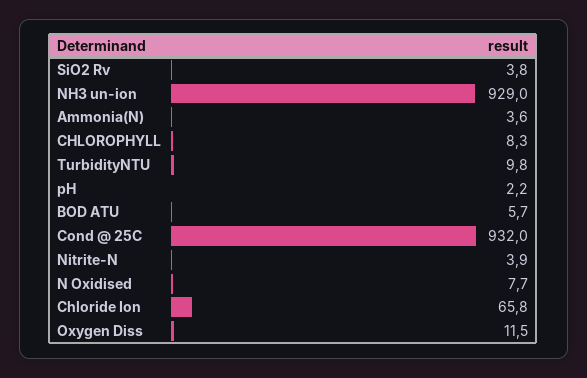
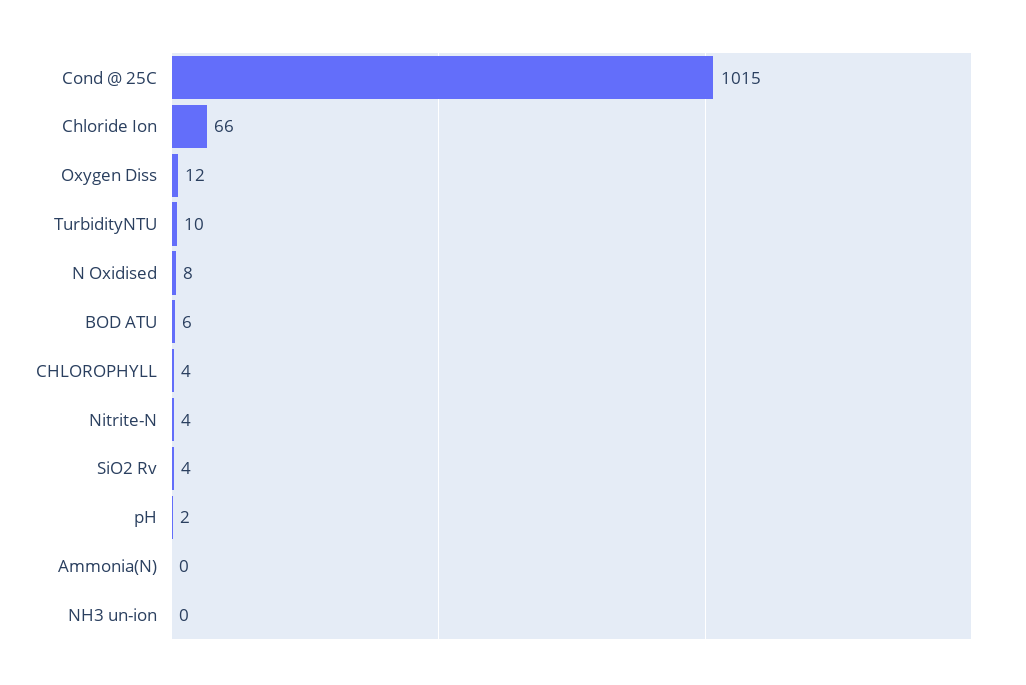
  {
    "SiO2 Rv": 3.8,
-   "NH3 un-ion": 929,
+   "NH3 un-ion": 0,
-   "Ammonia(N)": 3.6,
+   "Ammonia(N)": 0,
-   "CHLOROPHYLL": 8.3,
+   "CHLOROPHYLL": 4,
    "TurbidityNTU": 9.8,
    "pH": 2.2,
    "BOD ATU": 5.7,
-   "Cond @ 25C": 932,
+   "Cond @ 25C": 1015,
    "Nitrite-N": 3.9,
    "N Oxidised": 7.7,
    "Chloride Ion": 65.8,
    "Oxygen Diss": 11.5
  }

